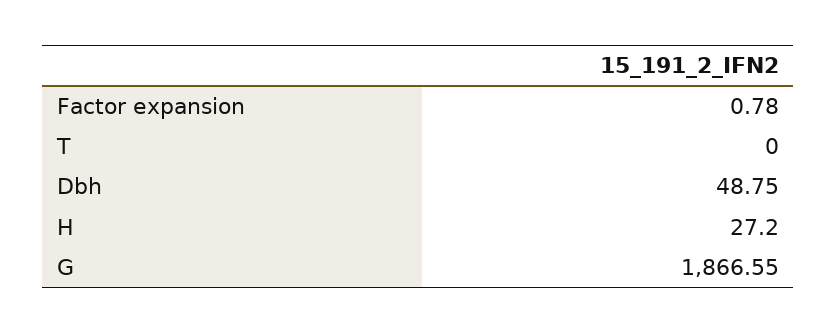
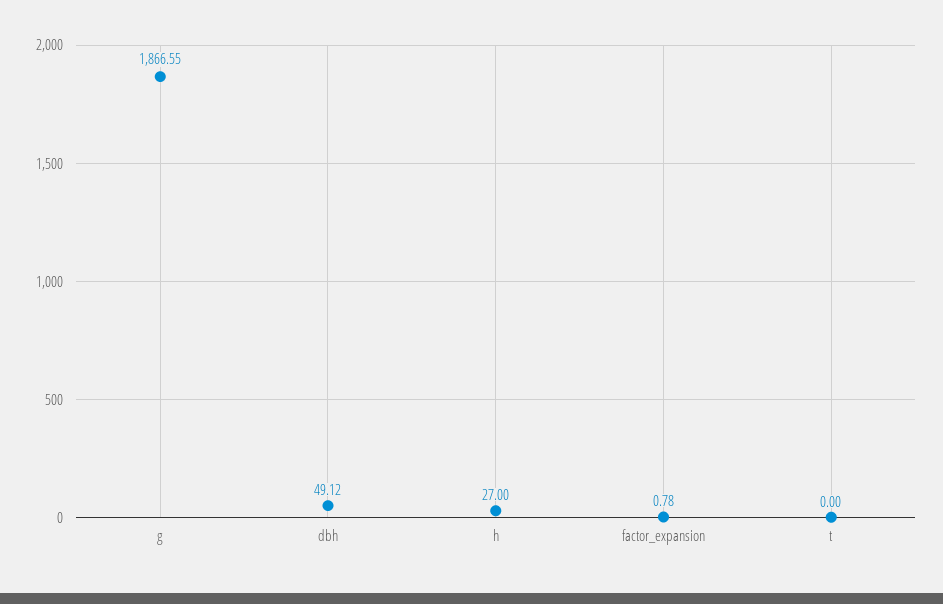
  {
    "Factor expansion": 0.78,
    "T": 0,
-   "Dbh": 48.75,
+   "Dbh": 49.12,
-   "H": 27.2,
+   "H": 27,
    "G": 1866.55
  }

